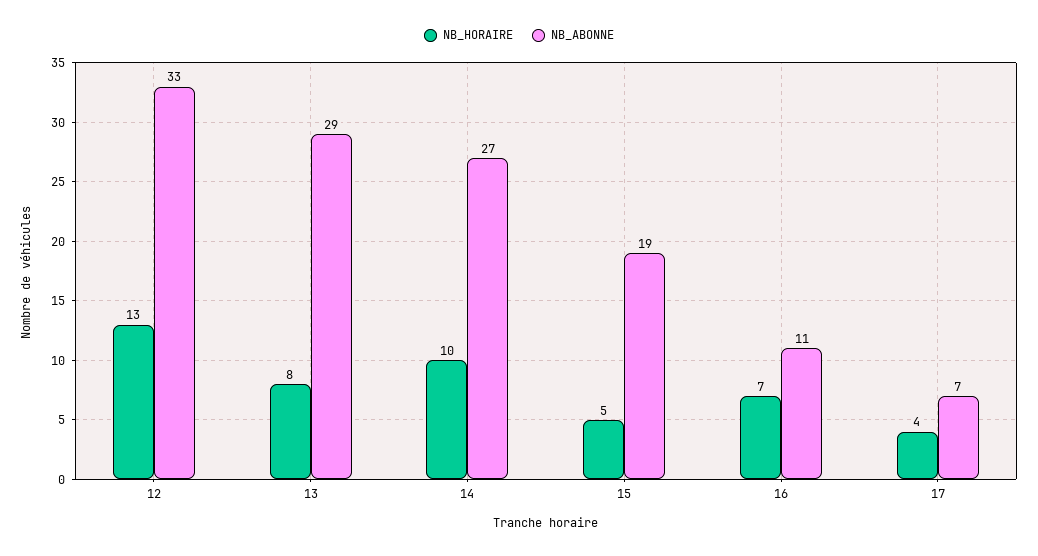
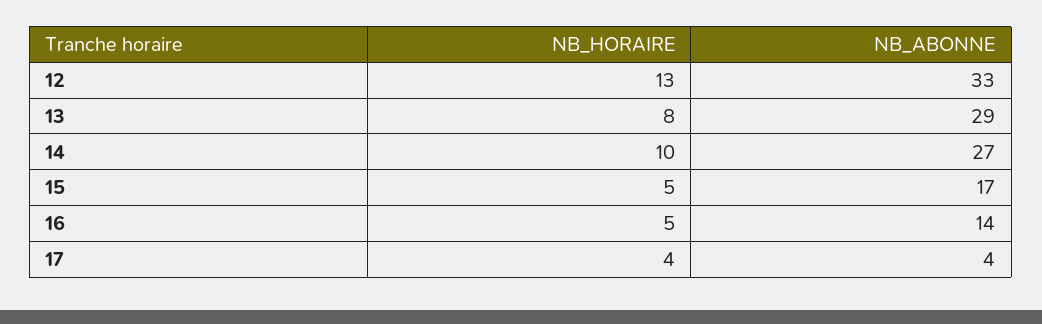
  {
    "NB_HORAIRE": {
      "12": 13,
      "13": 8,
      "14": 10,
      "15": 5,
-     "16": 7,
+     "16": 5,
      "17": 4
    },
    "NB_ABONNE": {
      "12": 33,
      "13": 29,
      "14": 27,
-     "15": 19,
+     "15": 17,
-     "16": 11,
+     "16": 14,
-     "17": 7
+     "17": 4
    }
  }

